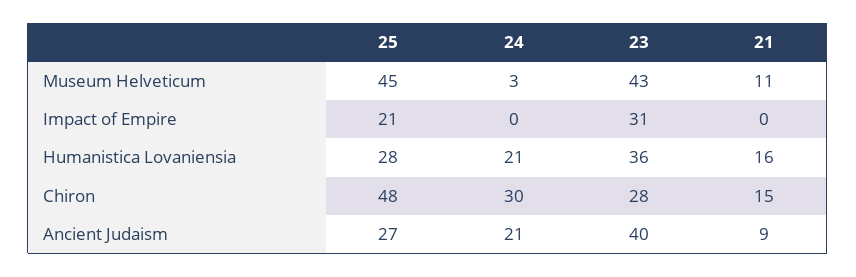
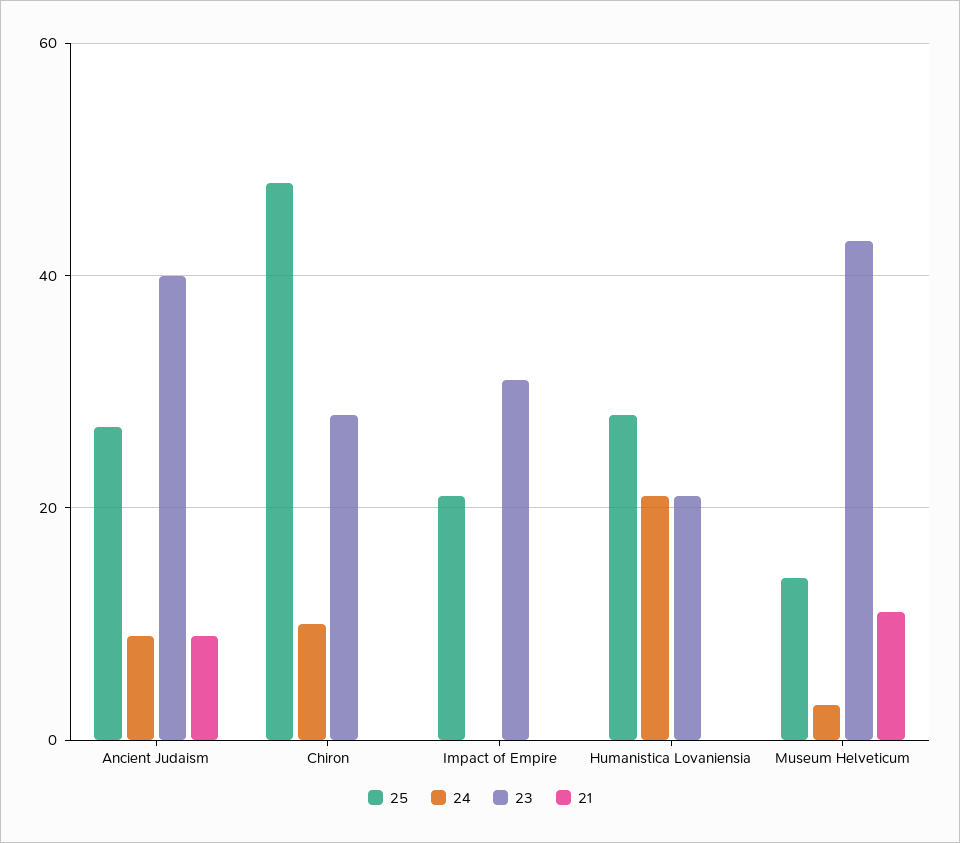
  {
    "25": {
-     "Museum Helveticum": 45,
+     "Museum Helveticum": 15,
      "Impact of Empire": 21,
      "Humanistica Lovaniensia": 28,
      "Chiron": 48,
      "Ancient Judaism": 27
    },
    "24": {
      "Museum Helveticum": 3,
      "Impact of Empire": 0,
      "Humanistica Lovaniensia": 21,
-     "Chiron": 30,
+     "Chiron": 10,
-     "Ancient Judaism": 21
+     "Ancient Judaism": 10
    },
    "23": {
      "Museum Helveticum": 43,
      "Impact of Empire": 31,
-     "Humanistica Lovaniensia": 36,
+     "Humanistica Lovaniensia": 20,
      "Chiron": 28,
      "Ancient Judaism": 40
    },
    "21": {
      "Museum Helveticum": 11,
      "Impact of Empire": 0,
-     "Humanistica Lovaniensia": 16,
+     "Humanistica Lovaniensia": 0,
-     "Chiron": 15,
+     "Chiron": 0,
      "Ancient Judaism": 9
    }
  }

